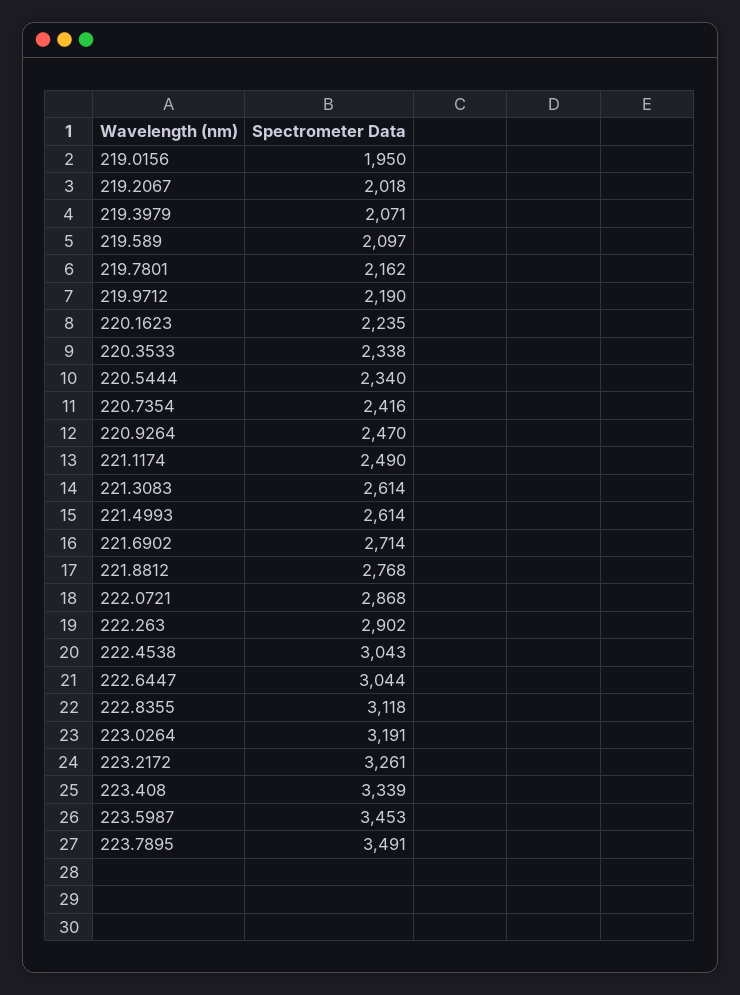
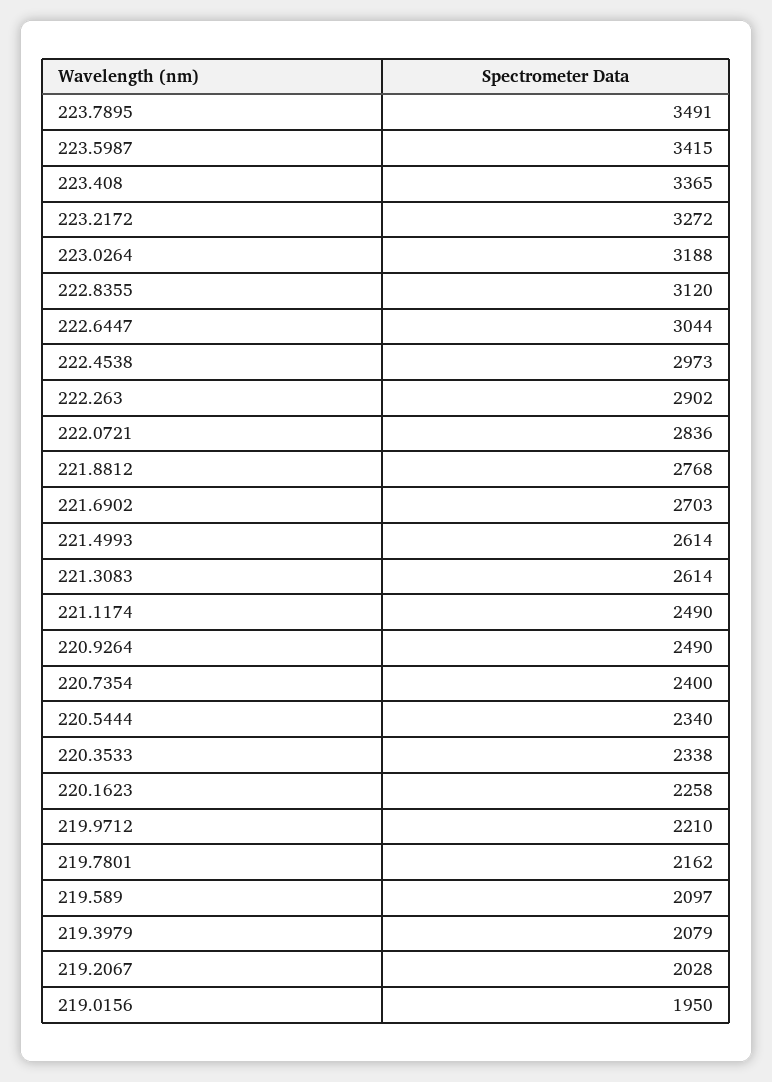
  {
    "219.0156": 1950,
-   "219.2067": 2018,
+   "219.2067": 2028,
-   "219.3979": 2071,
+   "219.3979": 2079,
    "219.589": 2097,
    "219.7801": 2162,
-   "219.9712": 2190,
+   "219.9712": 2210,
-   "220.1623": 2235,
+   "220.1623": 2258,
    "220.3533": 2338,
    "220.5444": 2340,
-   "220.7354": 2416,
+   "220.7354": 2400,
-   "220.9264": 2470,
+   "220.9264": 2490,
    "221.1174": 2490,
    "221.3083": 2614,
    "221.4993": 2614,
-   "221.6902": 2714,
+   "221.6902": 2703,
    "221.8812": 2768,
-   "222.0721": 2868,
+   "222.0721": 2836,
    "222.263": 2902,
-   "222.4538": 3043,
+   "222.4538": 2973,
    "222.6447": 3044,
-   "222.8355": 3118,
+   "222.8355": 3120,
-   "223.0264": 3191,
+   "223.0264": 3188,
-   "223.2172": 3261,
+   "223.2172": 3272,
-   "223.408": 3339,
+   "223.408": 3365,
-   "223.5987": 3453,
+   "223.5987": 3415,
    "223.7895": 3491
  }

